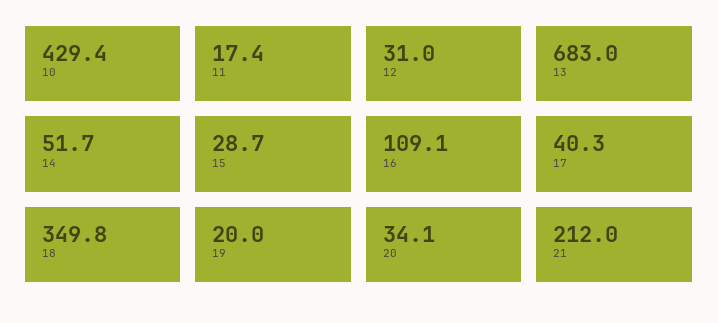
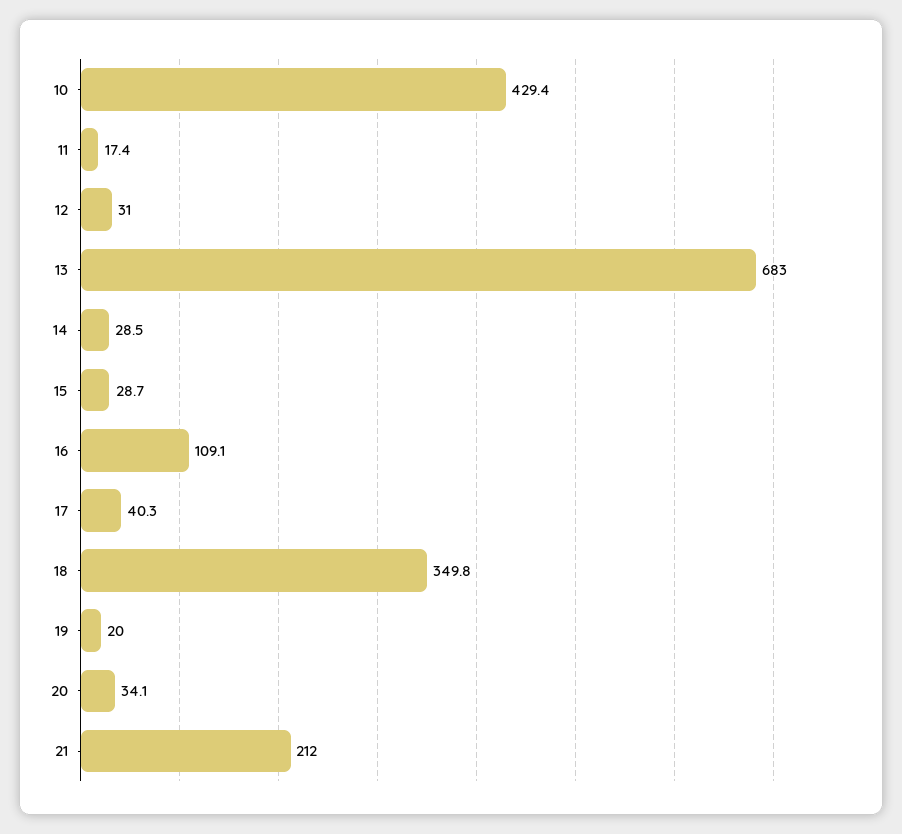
  {
    "10": 429.4,
    "11": 17.4,
    "12": 31,
    "13": 683,
-   "14": 51.7,
+   "14": 28.5,
    "15": 28.7,
    "16": 109.1,
    "17": 40.3,
    "18": 349.8,
    "19": 20,
    "20": 34.1,
    "21": 212
  }

